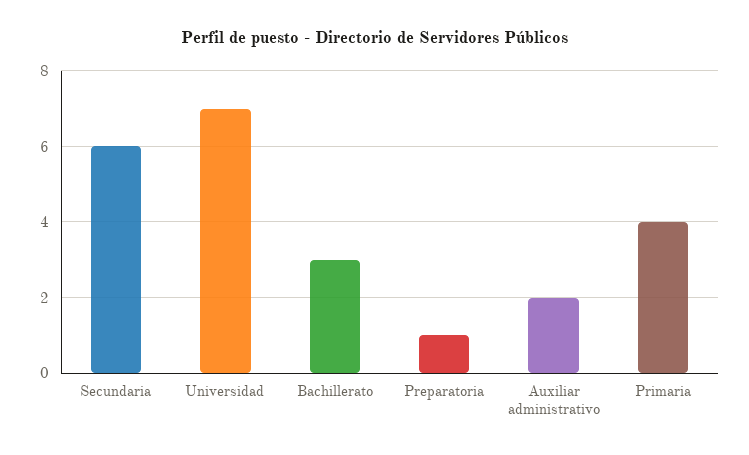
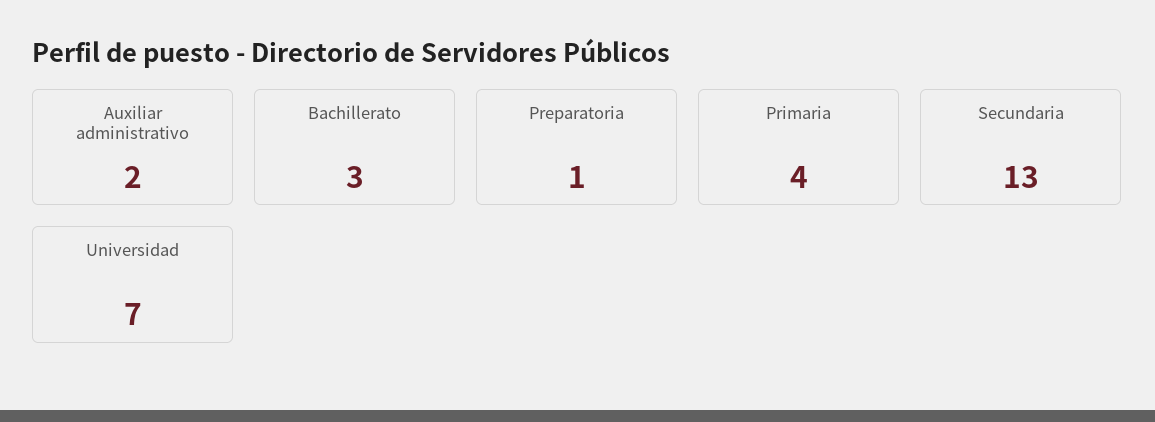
  {
-   "Secundaria": 6,
+   "Secundaria": 13,
    "Universidad": 7,
    "Bachillerato": 3,
    "Preparatoria": 1,
    "Auxiliar administrativo": 2,
    "Primaria": 4
  }

